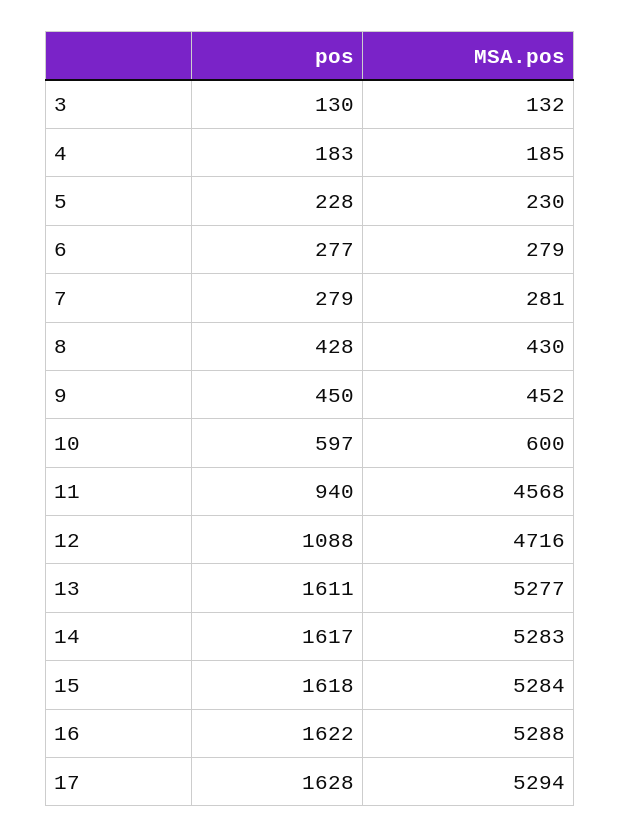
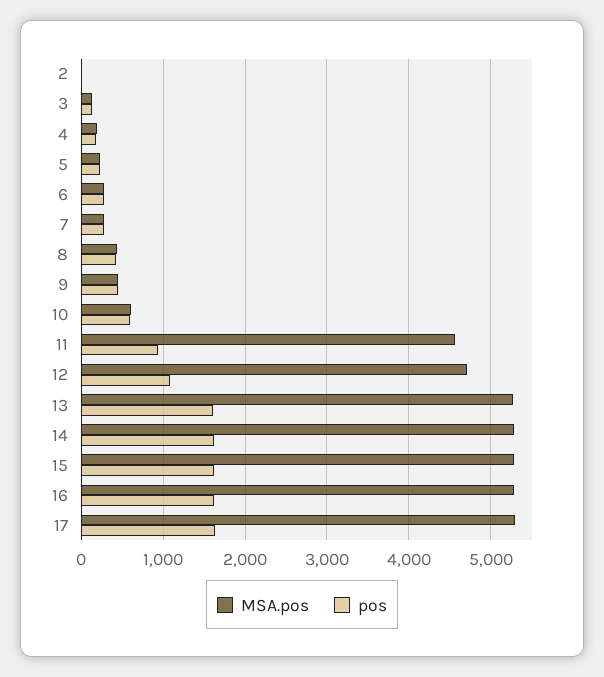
  {
    "pos": {
      "3": 130,
      "4": 183,
      "5": 228,
      "6": 277,
      "7": 279,
      "8": 428,
      "9": 450,
      "10": 597,
      "11": 940,
      "12": 1088,
      "13": 1611,
      "14": 1617,
      "15": 1618,
      "16": 1622,
-     "17": 1628
+     "17": 1628,
+     "2": 0
    },
    "MSA.pos": {
      "3": 132,
      "4": 185,
      "5": 230,
      "6": 279,
      "7": 281,
      "8": 430,
      "9": 452,
      "10": 600,
      "11": 4568,
      "12": 4716,
      "13": 5277,
      "14": 5283,
      "15": 5284,
      "16": 5288,
-     "17": 5294
+     "17": 5294,
+     "2": 0
    }
  }

